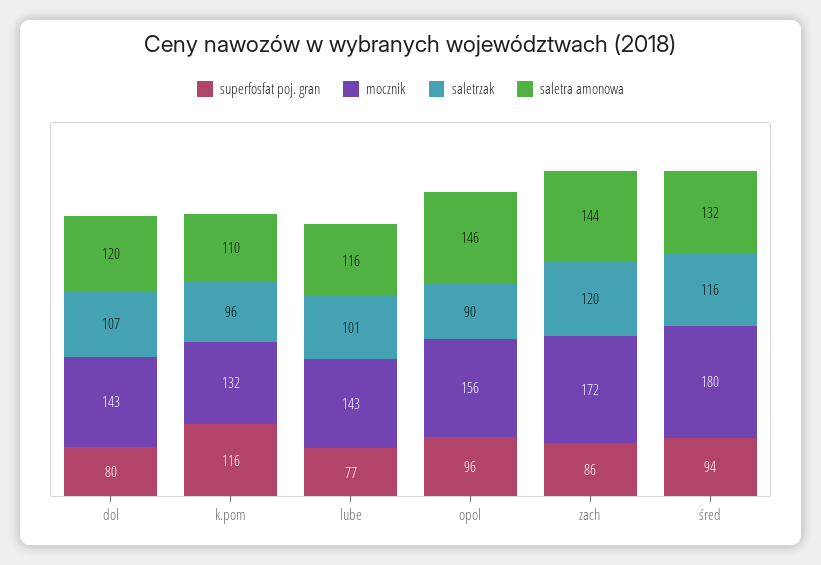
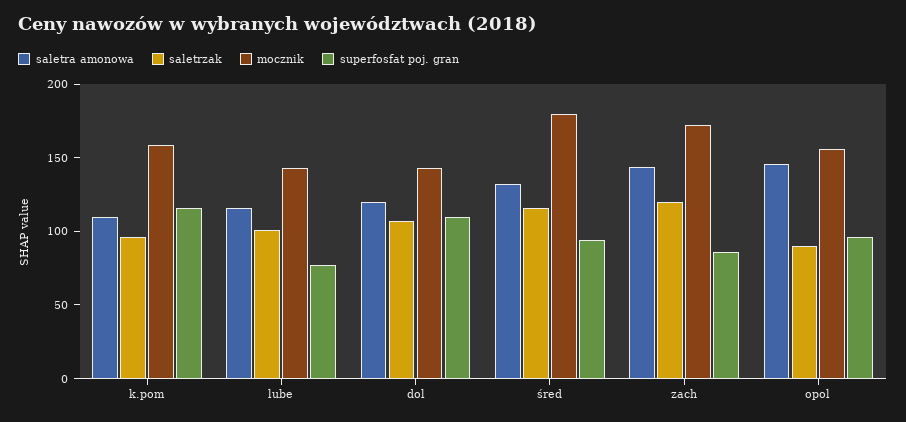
  {
    "superfosfat poj. gran": {
-     "dol": 80,
+     "dol": 110,
      "k.pom": 116,
      "lube": 77,
      "opol": 96,
      "zach": 86,
      "śred": 94
    },
    "mocznik": {
      "dol": 143,
-     "k.pom": 132,
+     "k.pom": 160,
      "lube": 143,
      "opol": 156,
      "zach": 172,
      "śred": 180
    },
    "saletrzak": {
      "dol": 107,
      "k.pom": 96,
      "lube": 101,
      "opol": 90,
      "zach": 120,
      "śred": 116
    },
    "saletra amonowa": {
      "dol": 120,
      "k.pom": 110,
      "lube": 116,
      "opol": 146,
      "zach": 144,
      "śred": 132
    }
  }

